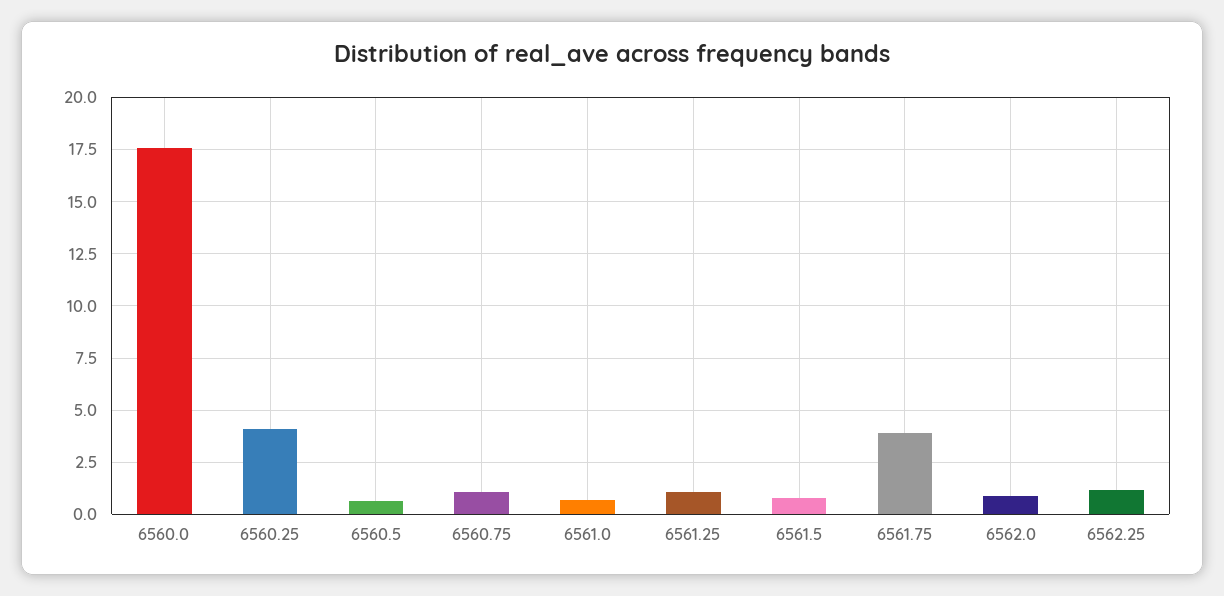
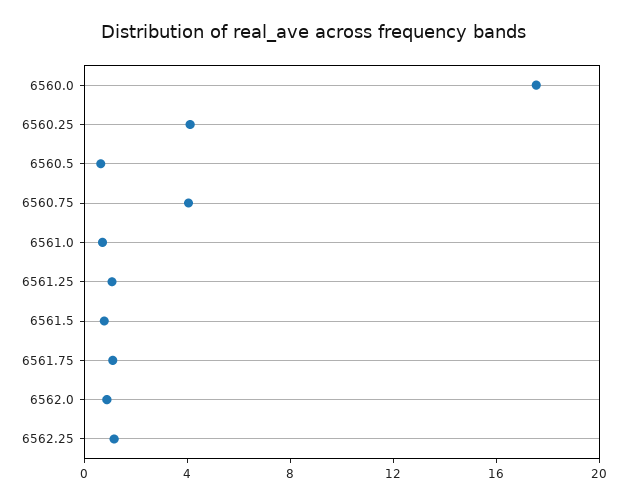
  {
    "6560.0": 17.5,
    "6560.25": 4,
    "6560.5": 0.5,
-   "6560.75": 1,
+   "6560.75": 4,
    "6561.0": 0.5,
    "6561.25": 1,
    "6561.5": 1,
-   "6561.75": 4,
+   "6561.75": 1,
    "6562.0": 1,
    "6562.25": 1
  }

